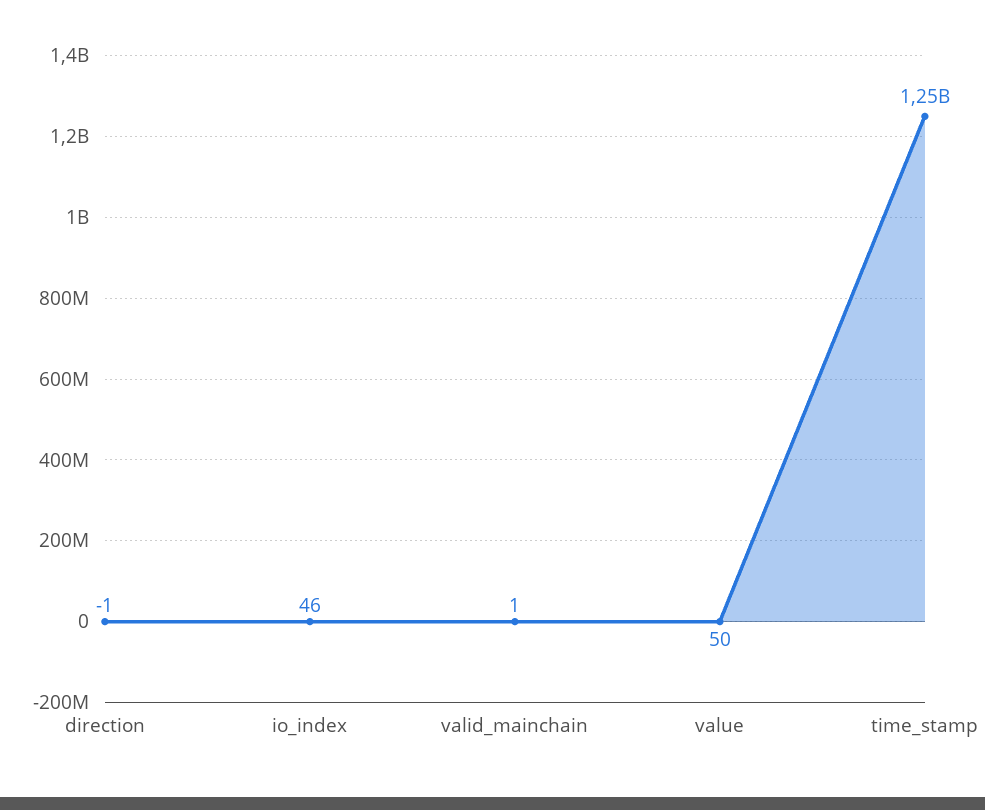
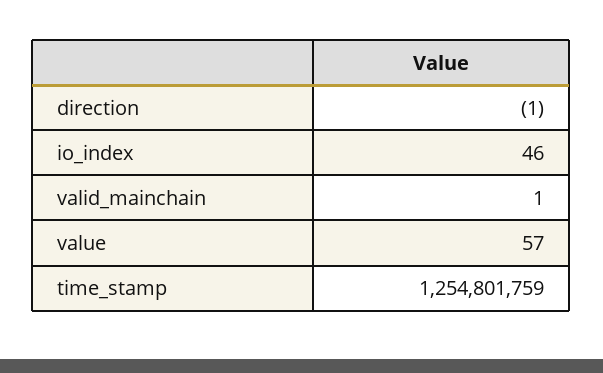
  {
    "direction": -1,
    "io_index": 46,
    "valid_mainchain": 1,
-   "value": 50,
+   "value": 57,
    "time_stamp": 1254801759
  }

